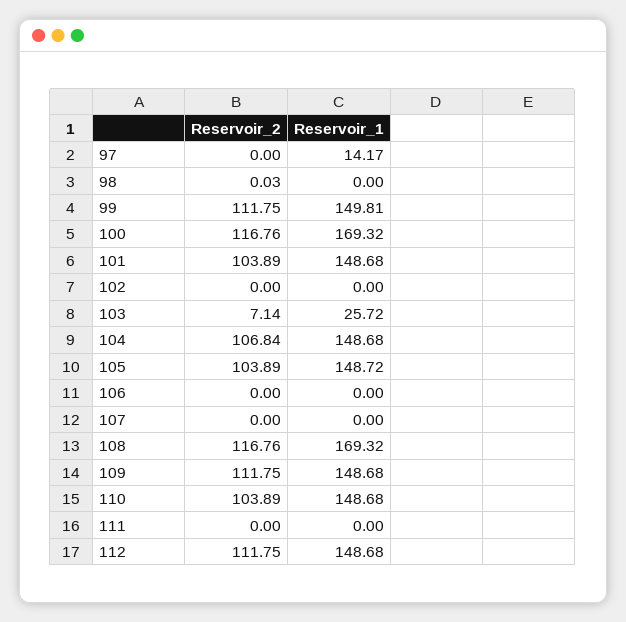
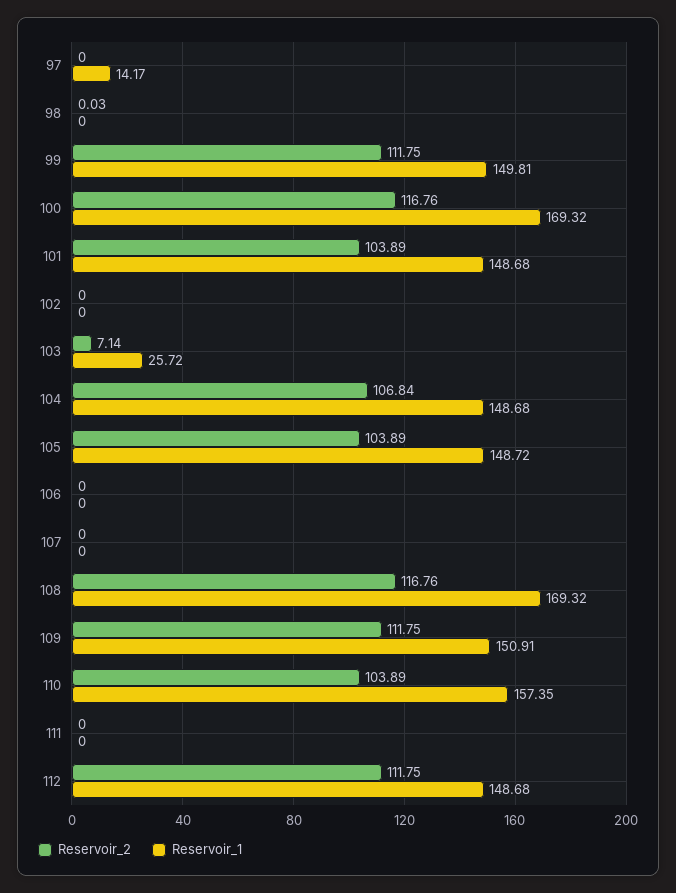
  {
    "Reservoir_2": {
      "97": 0,
      "98": 0.03,
      "99": 111.75,
      "100": 116.76,
      "101": 103.89,
      "102": 0,
      "103": 7.14,
      "104": 106.84,
      "105": 103.89,
      "106": 0,
      "107": 0,
      "108": 116.76,
      "109": 111.75,
      "110": 103.89,
      "111": 0,
      "112": 111.75
    },
    "Reservoir_1": {
      "97": 14.17,
      "98": 0,
      "99": 149.81,
      "100": 169.32,
      "101": 148.68,
      "102": 0,
      "103": 25.72,
      "104": 148.68,
      "105": 148.72,
      "106": 0,
      "107": 0,
      "108": 169.32,
-     "109": 148.68,
+     "109": 150.91,
-     "110": 148.68,
+     "110": 157.35,
      "111": 0,
      "112": 148.68
    }
  }

